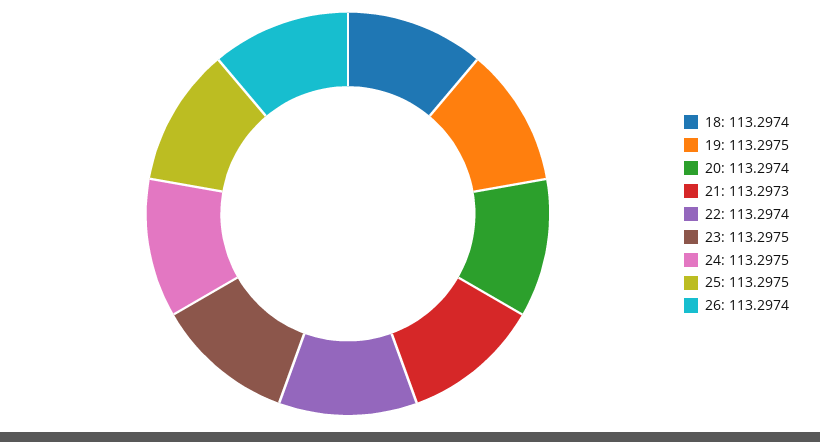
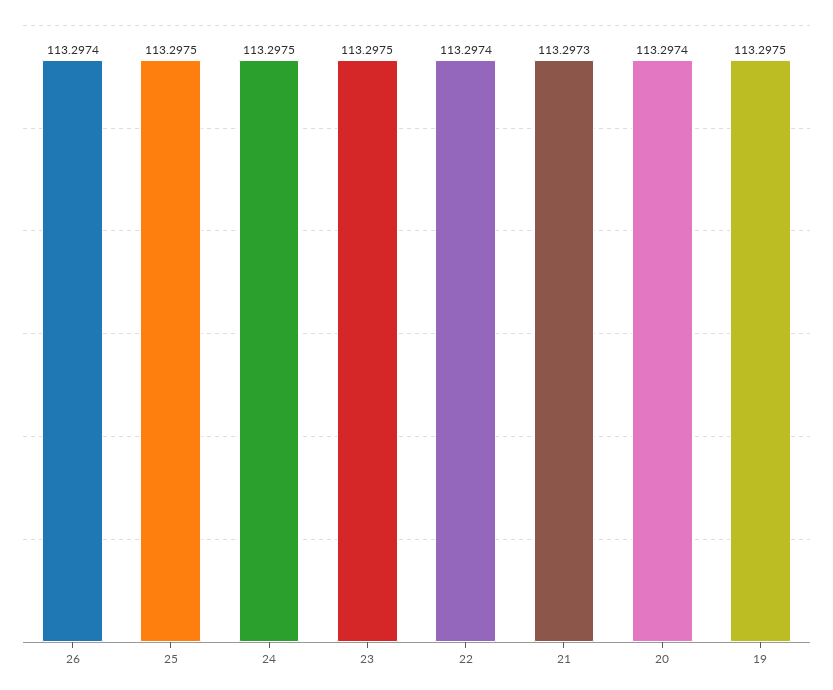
  {
-   "18": 113.2974,
    "19": 113.2975,
    "20": 113.2974,
    "21": 113.2973,
    "22": 113.2974,
    "23": 113.2975,
    "24": 113.2975,
    "25": 113.2975,
    "26": 113.2974
  }

